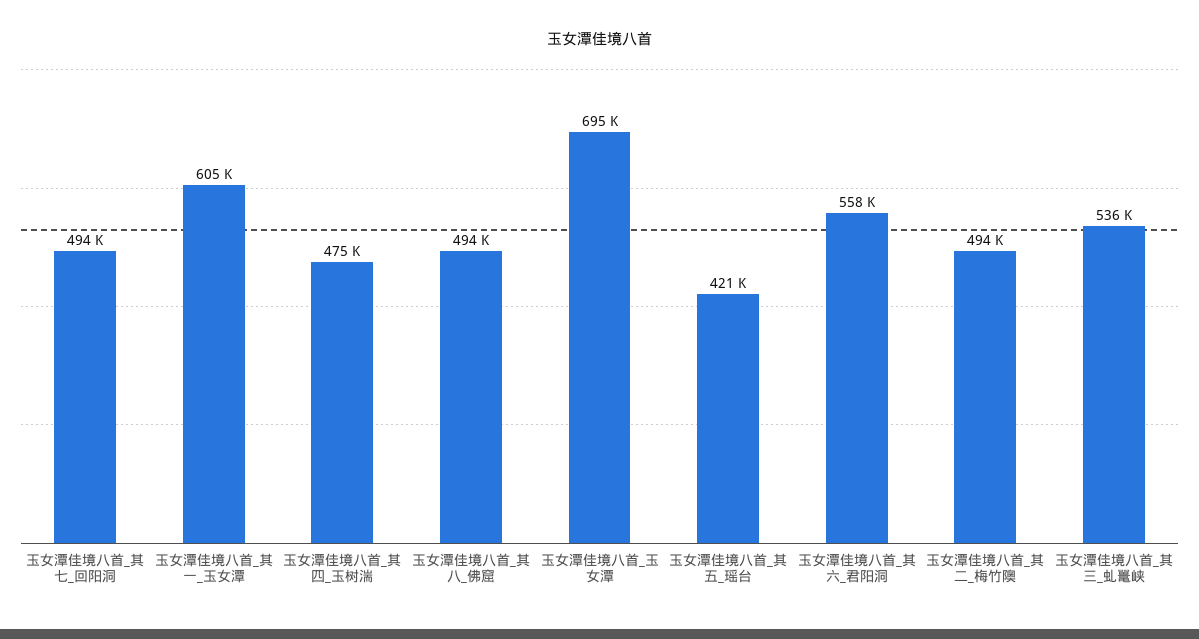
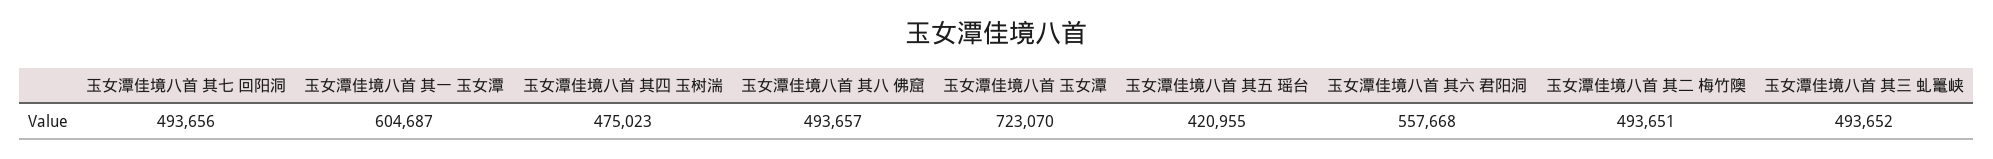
  {
    "玉女潭佳境八首_其七_回阳洞": 493656,
    "玉女潭佳境八首_其一_玉女潭": 604687,
    "玉女潭佳境八首_其四_玉树湍": 475023,
    "玉女潭佳境八首_其八_佛窟": 493657,
-   "玉女潭佳境八首_玉女潭": 695000,
+   "玉女潭佳境八首_玉女潭": 723070,
    "玉女潭佳境八首_其五_瑶台": 420955,
    "玉女潭佳境八首_其六_君阳洞": 557668,
    "玉女潭佳境八首_其二_梅竹隩": 493651,
-   "玉女潭佳境八首_其三_虬鼍峡": 536000
+   "玉女潭佳境八首_其三_虬鼍峡": 493652
  }

